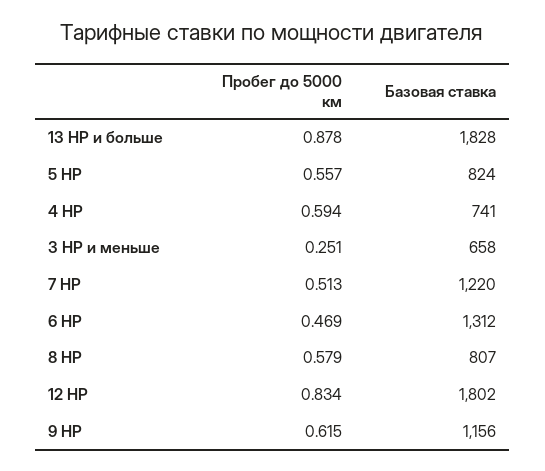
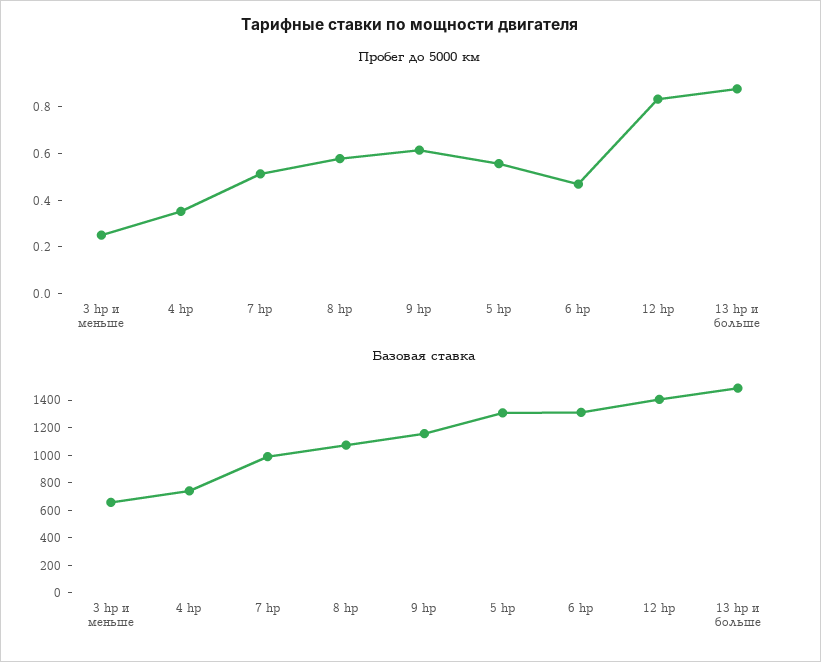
  {
    "Пробег до 5000 км": {
      "13 HP и больше": 0.878,
      "5 HP": 0.557,
-     "4 HP": 0.594,
+     "4 HP": 0.35,
      "3 HP и меньше": 0.251,
      "7 HP": 0.513,
      "6 HP": 0.469,
      "8 HP": 0.579,
      "12 HP": 0.834,
      "9 HP": 0.615
    },
    "Базовая ставка": {
-     "13 HP и больше": 1828,
+     "13 HP и больше": 1500,
-     "5 HP": 824,
+     "5 HP": 1300,
      "4 HP": 741,
      "3 HP и меньше": 658,
-     "7 HP": 1220,
+     "7 HP": 1000,
      "6 HP": 1312,
-     "8 HP": 807,
+     "8 HP": 1100,
-     "12 HP": 1802,
+     "12 HP": 1400,
      "9 HP": 1156
    }
  }

